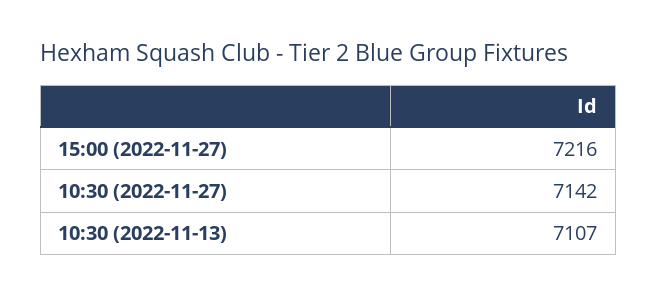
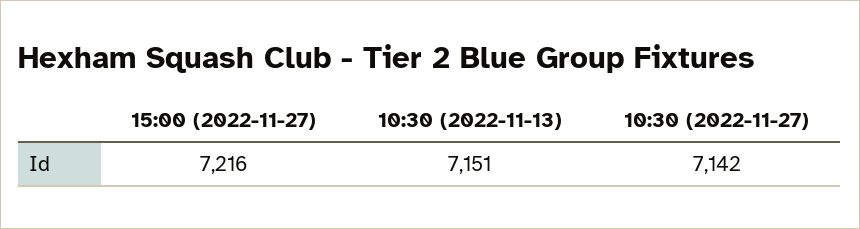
  {
    "15:00 (2022-11-27)": 7216,
    "10:30 (2022-11-27)": 7142,
-   "10:30 (2022-11-13)": 7107
+   "10:30 (2022-11-13)": 7151
  }

